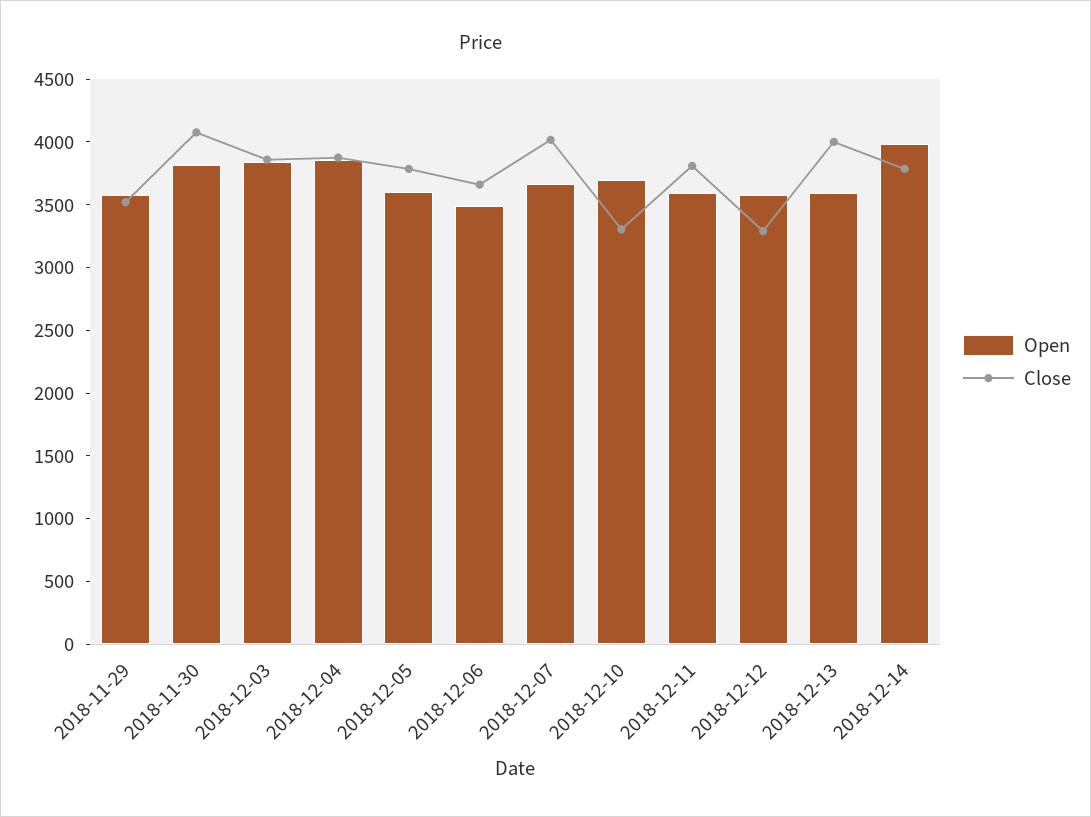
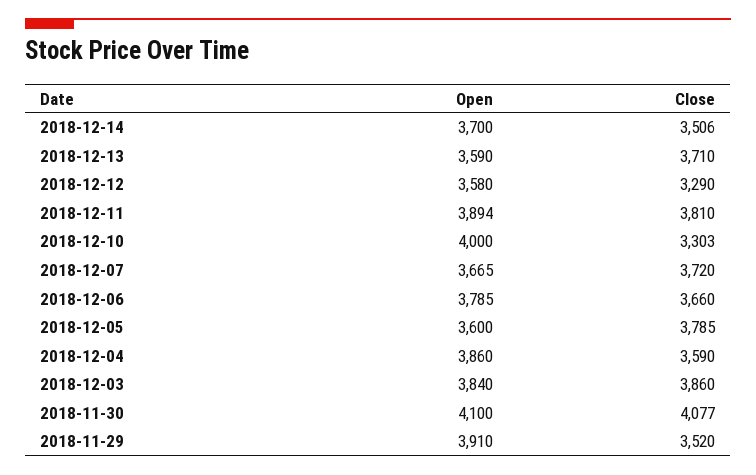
  {
    "Open": {
-     "2018-11-29": 3600,
+     "2018-11-29": 3910,
-     "2018-11-30": 3800,
+     "2018-11-30": 4100,
      "2018-12-03": 3840,
      "2018-12-04": 3860,
      "2018-12-05": 3600,
-     "2018-12-06": 3500,
+     "2018-12-06": 3785,
      "2018-12-07": 3665,
-     "2018-12-10": 3700,
+     "2018-12-10": 4000,
-     "2018-12-11": 3600,
+     "2018-12-11": 3894,
      "2018-12-12": 3580,
      "2018-12-13": 3590,
-     "2018-12-14": 4000
+     "2018-12-14": 3700
    },
    "Close": {
      "2018-11-29": 3520,
      "2018-11-30": 4077,
      "2018-12-03": 3860,
-     "2018-12-04": 3900,
+     "2018-12-04": 3590,
      "2018-12-05": 3785,
      "2018-12-06": 3660,
-     "2018-12-07": 4000,
+     "2018-12-07": 3720,
      "2018-12-10": 3303,
      "2018-12-11": 3810,
      "2018-12-12": 3290,
-     "2018-12-13": 4000,
+     "2018-12-13": 3710,
-     "2018-12-14": 3800
+     "2018-12-14": 3506
    }
  }

